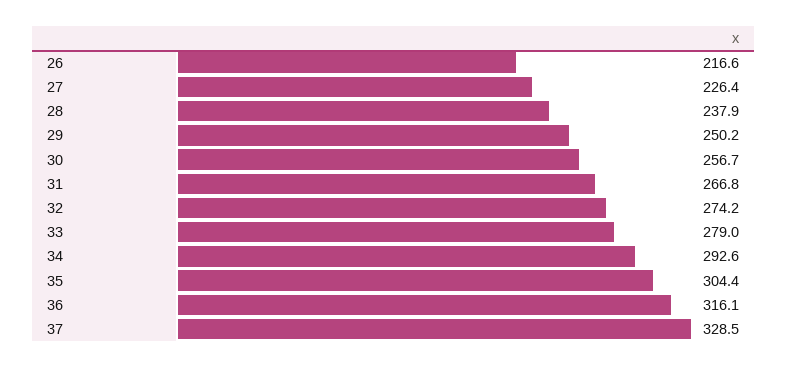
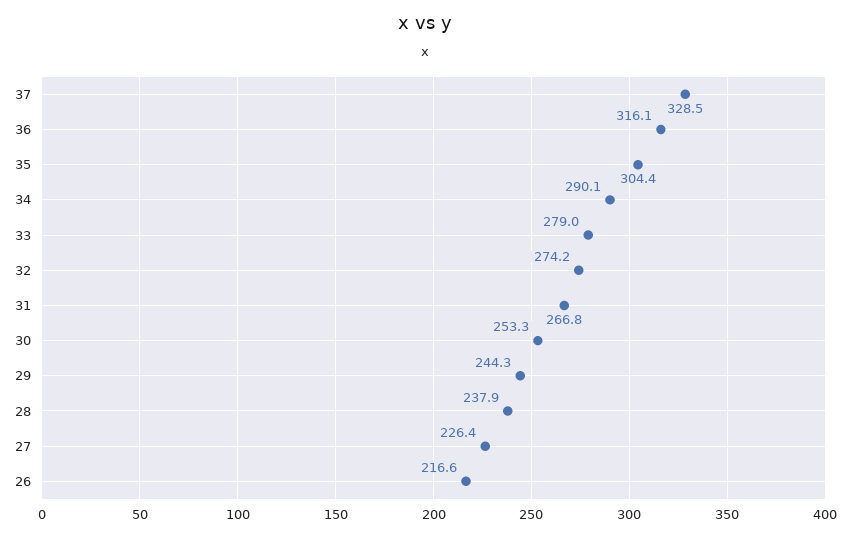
  {
    "26": 216.6,
    "27": 226.4,
    "28": 237.9,
-   "29": 250.2,
+   "29": 244.3,
-   "30": 256.7,
+   "30": 253.3,
    "31": 266.8,
    "32": 274.2,
    "33": 279,
-   "34": 292.6,
+   "34": 290.1,
    "35": 304.4,
    "36": 316.1,
    "37": 328.5
  }

